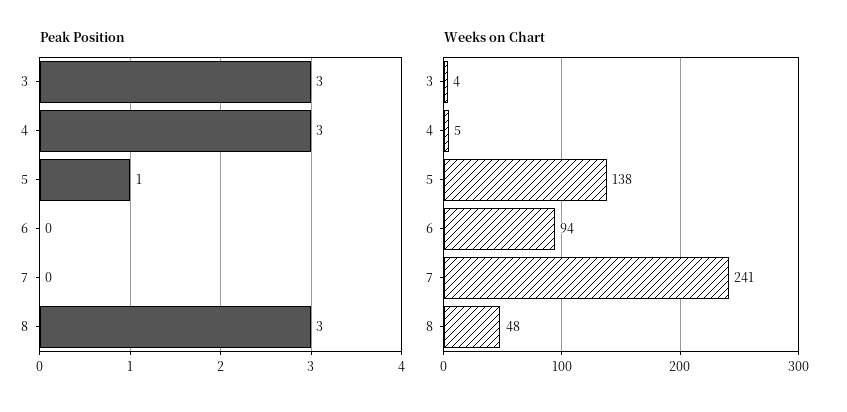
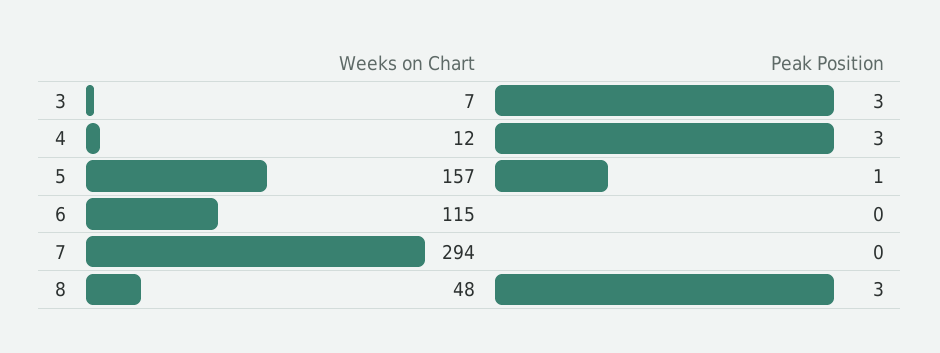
  {
    "Peak Position": {
      "3": 3,
      "4": 3,
      "5": 1,
      "6": 0,
      "7": 0,
      "8": 3
    },
    "Weeks on Chart": {
-     "3": 4,
+     "3": 7,
-     "4": 5,
+     "4": 12,
-     "5": 138,
+     "5": 157,
-     "6": 94,
+     "6": 115,
-     "7": 241,
+     "7": 294,
      "8": 48
    }
  }

